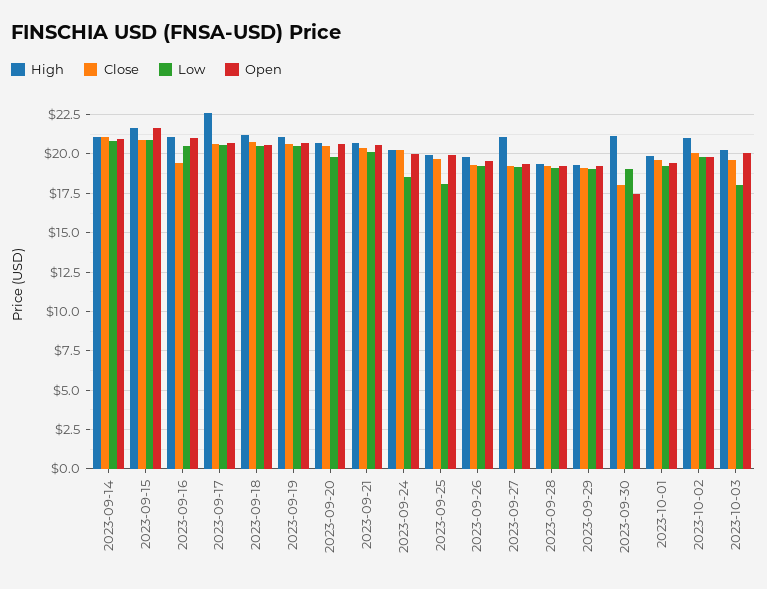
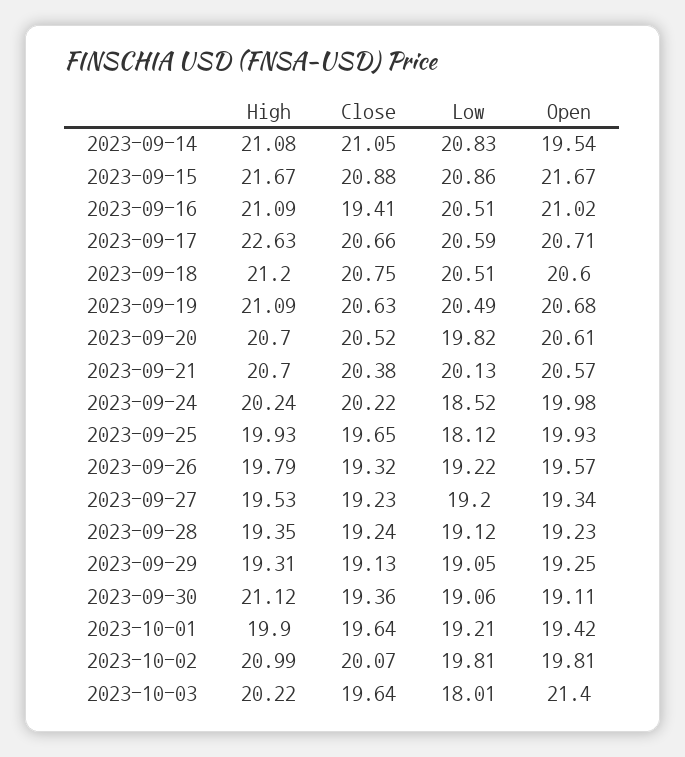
  {
    "High": {
      "2023-09-14": 21.08,
      "2023-09-15": 21.67,
      "2023-09-16": 21.09,
      "2023-09-17": 22.63,
      "2023-09-18": 21.2,
      "2023-09-19": 21.09,
      "2023-09-20": 20.7,
      "2023-09-21": 20.7,
      "2023-09-24": 20.24,
      "2023-09-25": 19.93,
      "2023-09-26": 19.79,
-     "2023-09-27": 21,
+     "2023-09-27": 19.53,
      "2023-09-28": 19.35,
      "2023-09-29": 19.31,
      "2023-09-30": 21.12,
      "2023-10-01": 19.9,
      "2023-10-02": 20.99,
      "2023-10-03": 20.22
    },
    "Close": {
      "2023-09-14": 21.05,
      "2023-09-15": 20.88,
      "2023-09-16": 19.41,
      "2023-09-17": 20.66,
      "2023-09-18": 20.75,
      "2023-09-19": 20.63,
      "2023-09-20": 20.52,
      "2023-09-21": 20.38,
      "2023-09-24": 20.22,
      "2023-09-25": 19.65,
      "2023-09-26": 19.32,
      "2023-09-27": 19.23,
      "2023-09-28": 19.24,
      "2023-09-29": 19.13,
-     "2023-09-30": 18,
+     "2023-09-30": 19.36,
      "2023-10-01": 19.64,
      "2023-10-02": 20.07,
      "2023-10-03": 19.64
    },
    "Low": {
      "2023-09-14": 20.83,
      "2023-09-15": 20.86,
      "2023-09-16": 20.51,
      "2023-09-17": 20.59,
      "2023-09-18": 20.51,
      "2023-09-19": 20.49,
      "2023-09-20": 19.82,
      "2023-09-21": 20.13,
      "2023-09-24": 18.52,
      "2023-09-25": 18.12,
      "2023-09-26": 19.22,
      "2023-09-27": 19.2,
      "2023-09-28": 19.12,
      "2023-09-29": 19.05,
      "2023-09-30": 19.06,
      "2023-10-01": 19.21,
      "2023-10-02": 19.81,
      "2023-10-03": 18.01
    },
    "Open": {
-     "2023-09-14": 21,
+     "2023-09-14": 19.54,
      "2023-09-15": 21.67,
      "2023-09-16": 21.02,
      "2023-09-17": 20.71,
      "2023-09-18": 20.6,
      "2023-09-19": 20.68,
      "2023-09-20": 20.61,
      "2023-09-21": 20.57,
      "2023-09-24": 19.98,
      "2023-09-25": 19.93,
      "2023-09-26": 19.57,
      "2023-09-27": 19.34,
      "2023-09-28": 19.23,
      "2023-09-29": 19.25,
-     "2023-09-30": 17.5,
+     "2023-09-30": 19.11,
      "2023-10-01": 19.42,
      "2023-10-02": 19.81,
-     "2023-10-03": 20
+     "2023-10-03": 21.4
    }
  }

